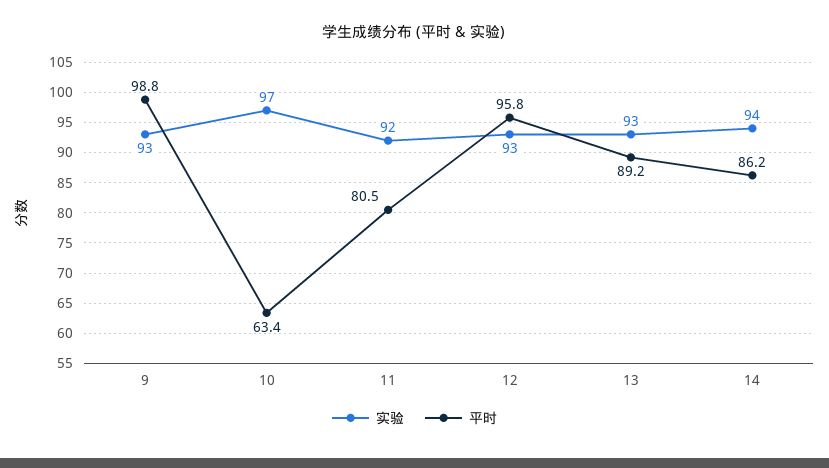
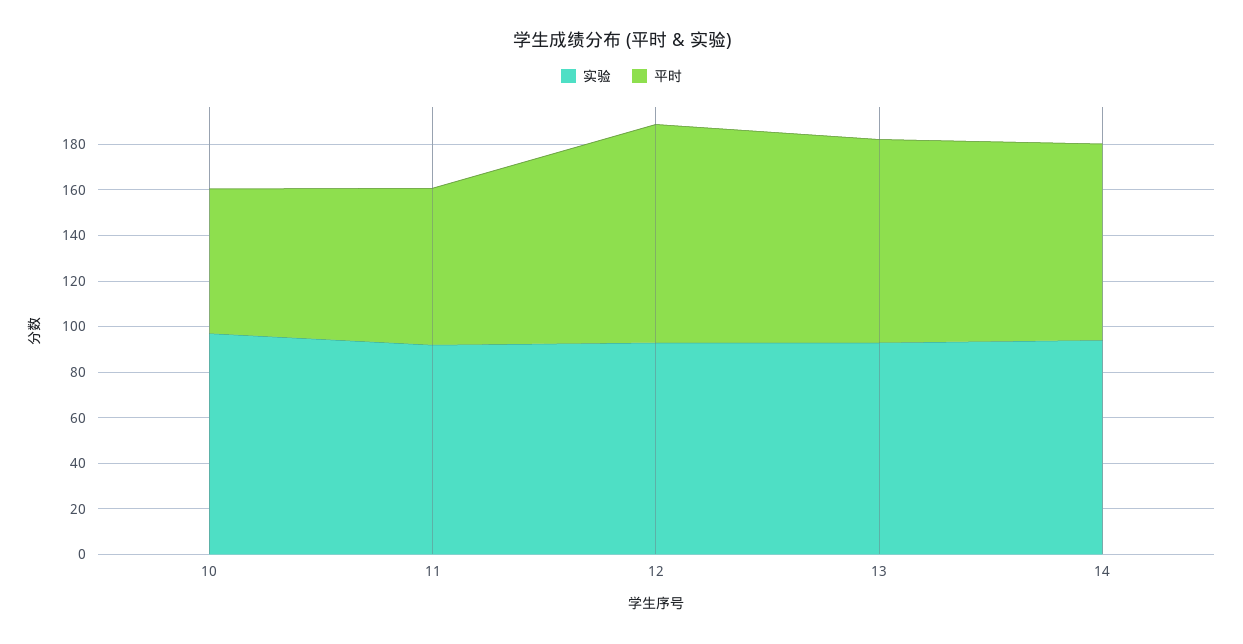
  {
    "实验": {
-     "9": 93,
      "10": 97,
      "11": 92,
      "12": 93,
      "13": 93,
      "14": 94
    },
    "平时": {
-     "9": 98.8,
      "10": 63.4,
-     "11": 80.5,
+     "11": 70,
      "12": 95.8,
      "13": 89.2,
      "14": 86.2
    }
  }

